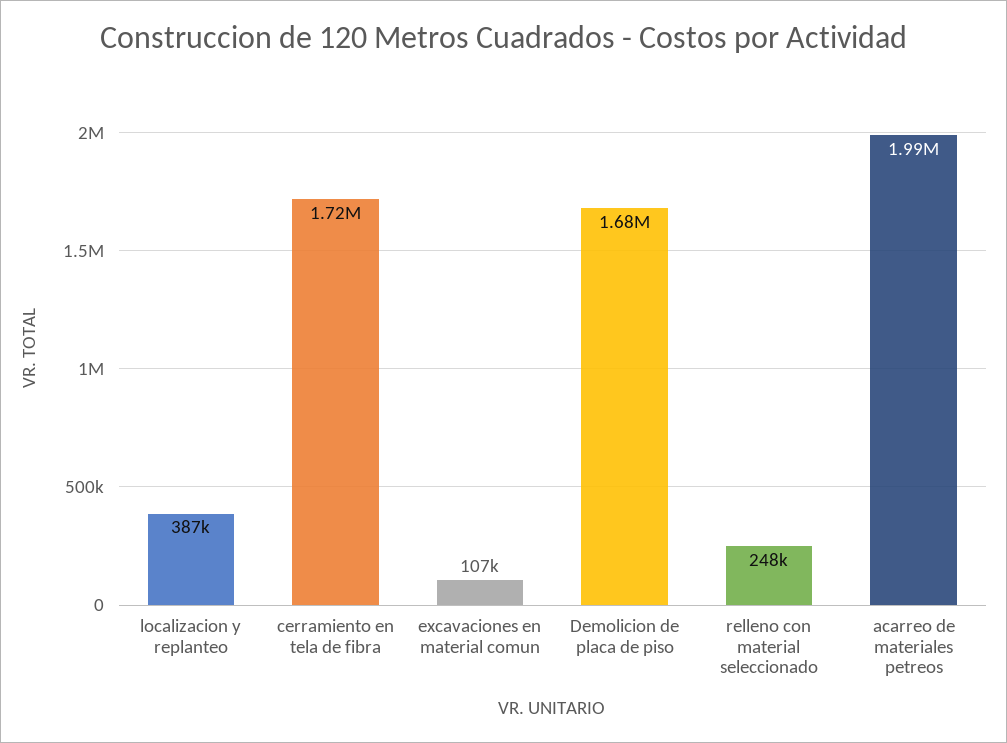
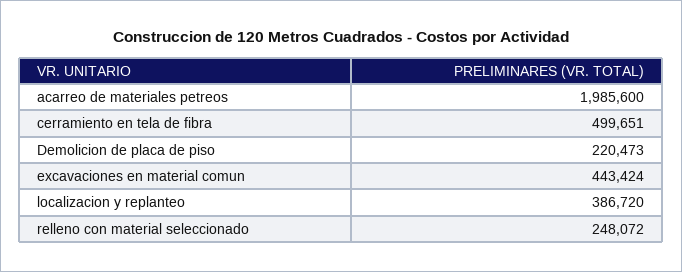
  {
    "localizacion y replanteo": 386720,
-   "cerramiento en tela de fibra": 1720000,
+   "cerramiento en tela de fibra": 499651,
-   "excavaciones en material comun": 107000,
+   "excavaciones en material comun": 443424,
-   "Demolicion de placa de piso": 1680000,
+   "Demolicion de placa de piso": 220473,
    "relleno con material seleccionado": 248072,
    "acarreo de materiales petreos": 1985600
  }

